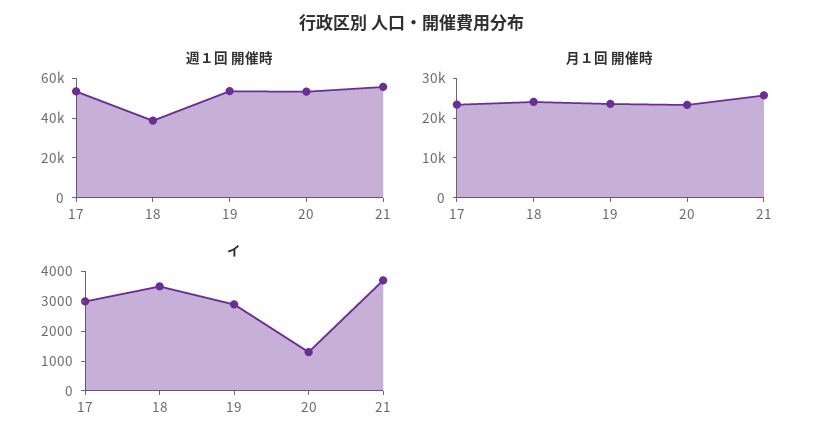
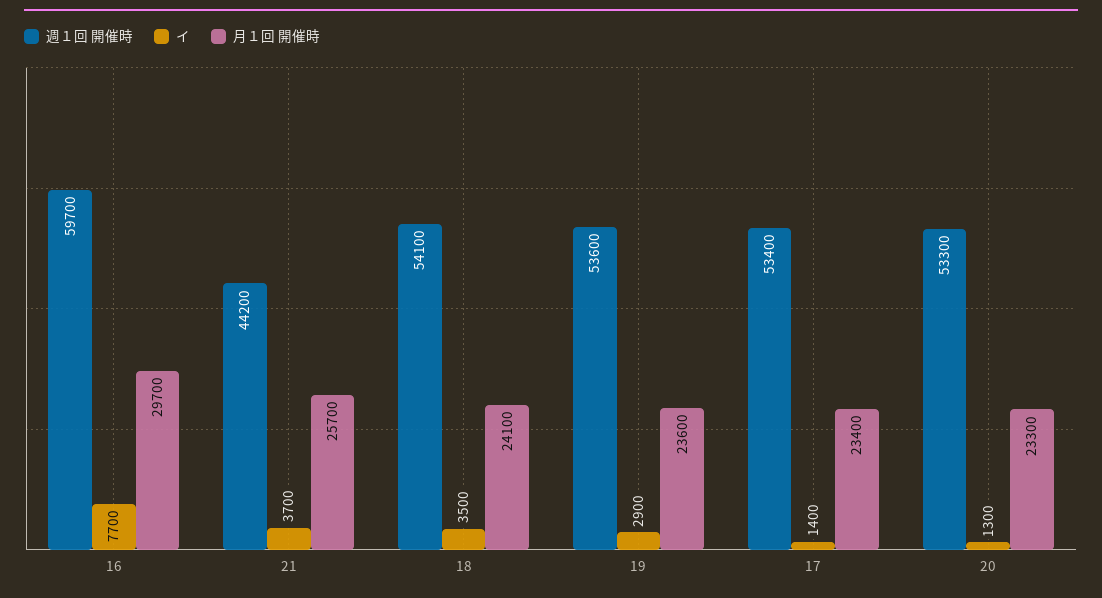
  {
    "週１回 開催時": {
      "17": 53400,
-     "18": 40000,
+     "18": 54100,
      "19": 53600,
      "20": 53300,
-     "21": 55000
+     "21": 44200,
+     "16": 59700
    },
    "月１回 開催時": {
      "17": 23400,
      "18": 24100,
      "19": 23600,
      "20": 23300,
-     "21": 25700
+     "21": 25700,
+     "16": 29700
    },
    "イ": {
-     "17": 3000,
+     "17": 1400,
      "18": 3500,
      "19": 2900,
      "20": 1300,
-     "21": 3700
+     "21": 3700,
+     "16": 7700
    }
  }

